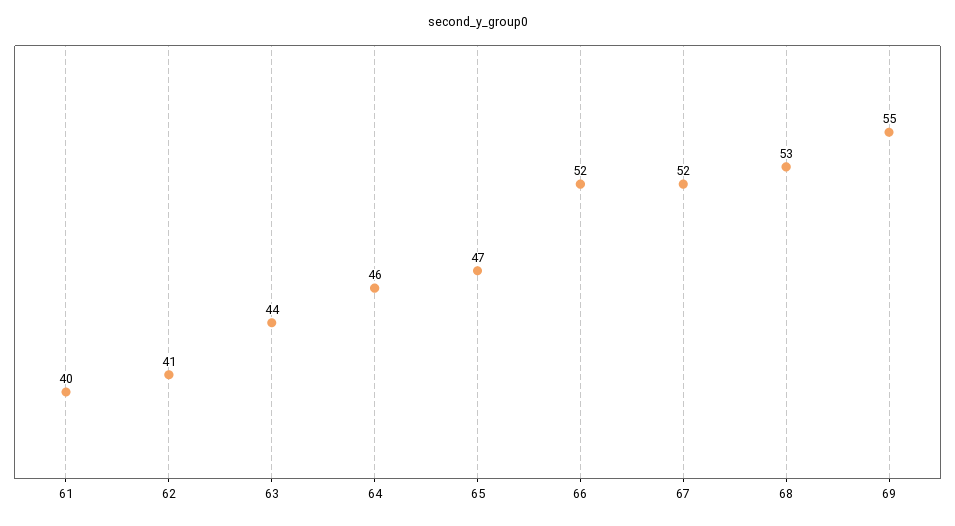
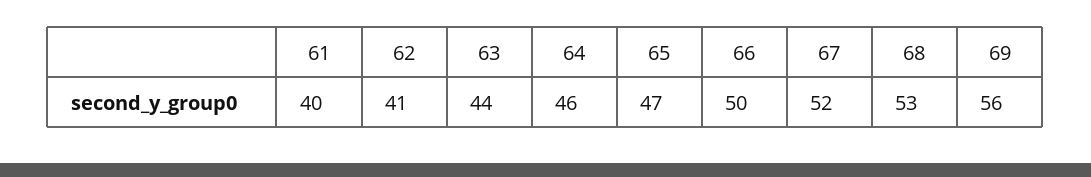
  {
    "61": 40,
    "62": 41,
    "63": 44,
    "64": 46,
    "65": 47,
-   "66": 52,
+   "66": 50,
    "67": 52,
    "68": 53,
-   "69": 55
+   "69": 56
  }

